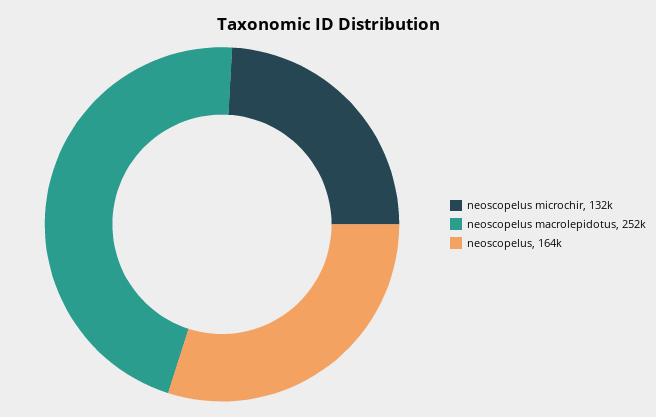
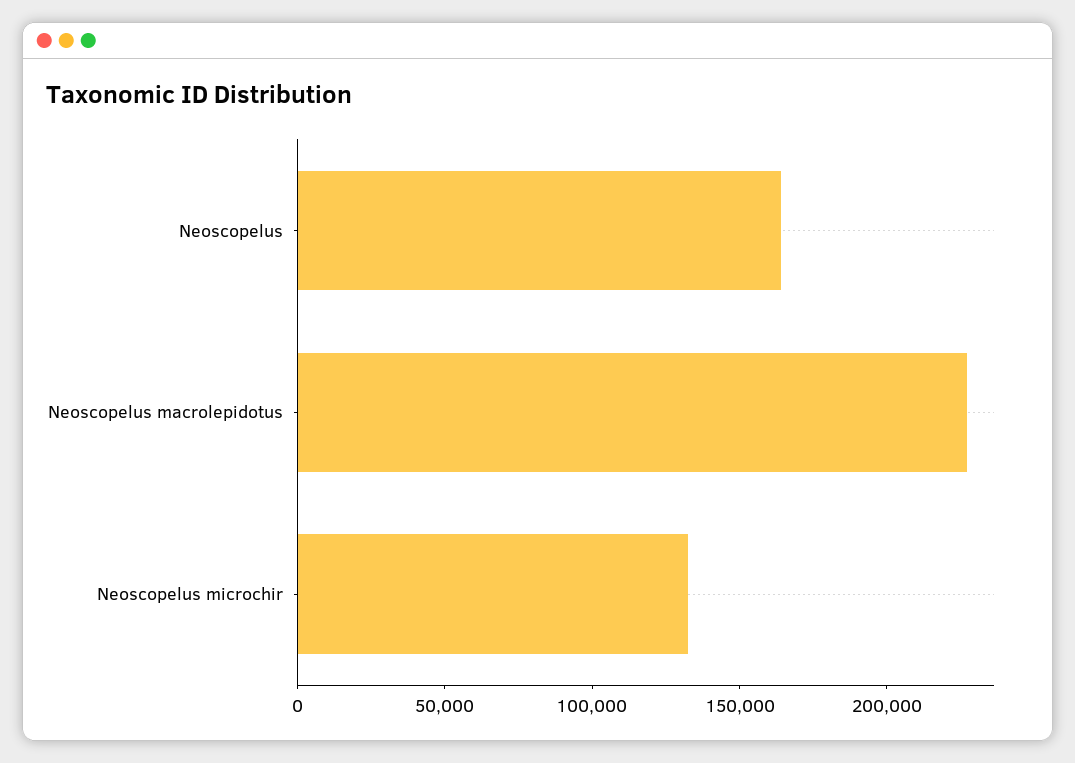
  {
    "neoscopelus microchir": 132000,
-   "neoscopelus macrolepidotus": 252000,
+   "neoscopelus macrolepidotus": 230000,
    "neoscopelus": 164000
  }

